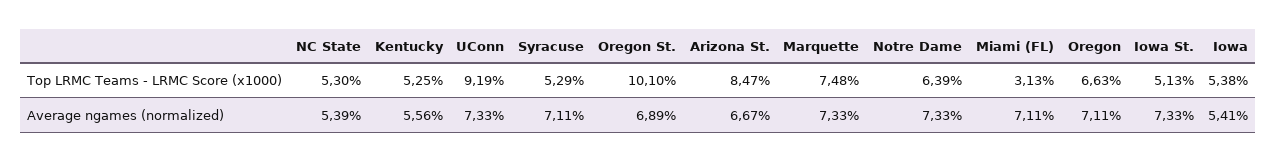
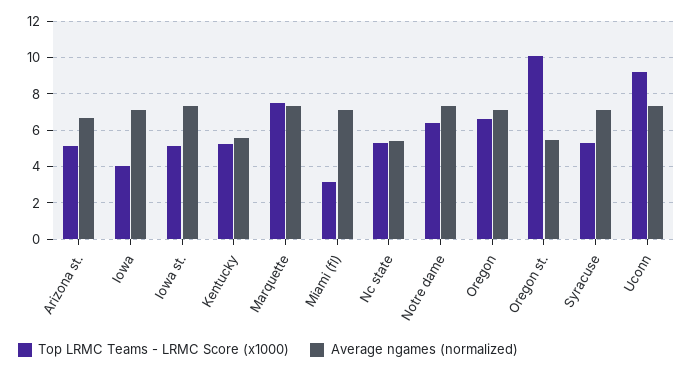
  {
    "Top LRMC Teams - LRMC Score (x1000)": {
      "NC State": 5.3,
      "Kentucky": 5.25,
      "UConn": 9.19,
      "Syracuse": 5.29,
      "Oregon St.": 10.1,
-     "Arizona St.": 8.47,
+     "Arizona St.": 5,
      "Marquette": 7.48,
      "Notre Dame": 6.39,
      "Miami (FL)": 3.13,
      "Oregon": 6.63,
      "Iowa St.": 5.13,
-     "Iowa": 5.38
+     "Iowa": 4
    },
    "Average ngames (normalized)": {
      "NC State": 5.39,
      "Kentucky": 5.56,
      "UConn": 7.33,
      "Syracuse": 7.11,
-     "Oregon St.": 6.89,
+     "Oregon St.": 5.5,
      "Arizona St.": 6.67,
      "Marquette": 7.33,
      "Notre Dame": 7.33,
      "Miami (FL)": 7.11,
      "Oregon": 7.11,
      "Iowa St.": 7.33,
-     "Iowa": 5.41
+     "Iowa": 7
    }
  }

